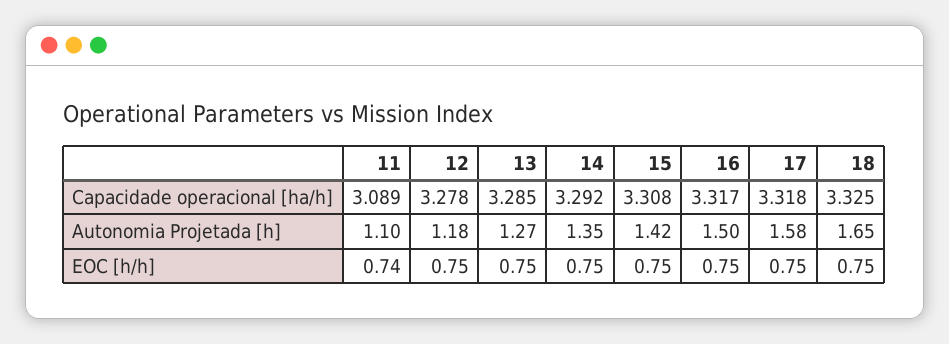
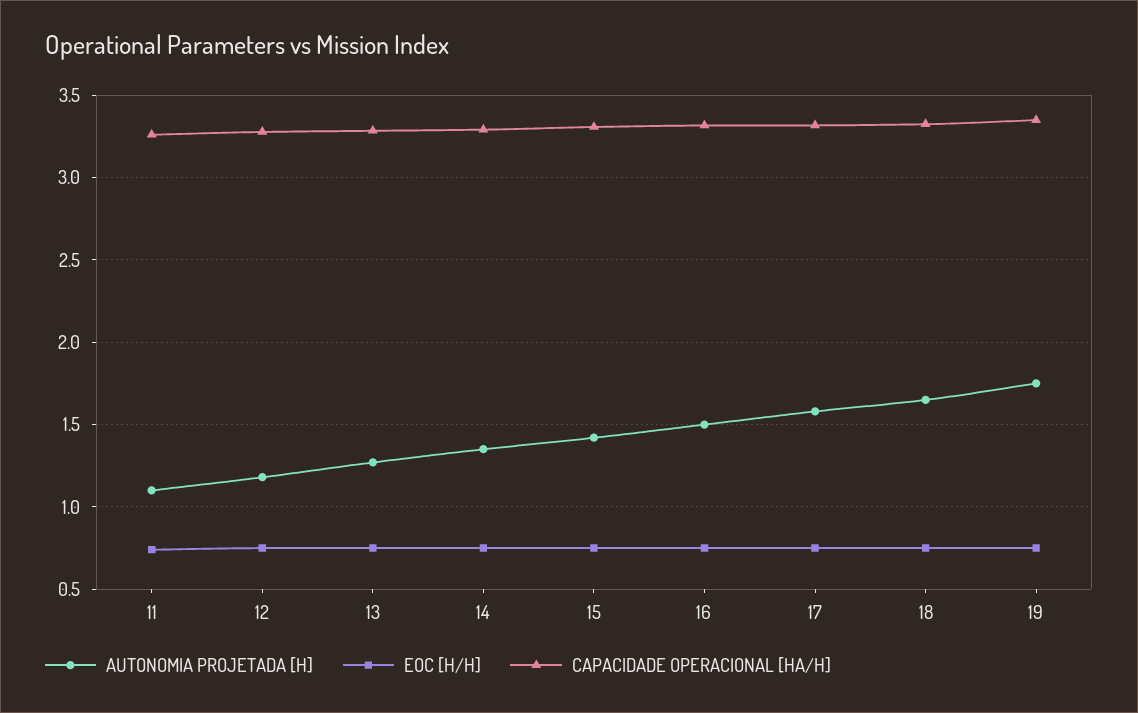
  {
    "Capacidade operacional [ha/h]": {
-     "11": 3.089,
+     "11": 3.25,
      "12": 3.278,
      "13": 3.285,
      "14": 3.292,
      "15": 3.308,
      "16": 3.317,
      "17": 3.318,
-     "18": 3.325
+     "18": 3.325,
+     "19": 3.35
    },
    "Autonomia Projetada [h]": {
      "11": 1.1,
      "12": 1.18,
      "13": 1.27,
      "14": 1.35,
      "15": 1.42,
      "16": 1.5,
      "17": 1.58,
-     "18": 1.65
+     "18": 1.65,
+     "19": 1.75
    },
    "EOC [h/h]": {
      "11": 0.74,
      "12": 0.75,
      "13": 0.75,
      "14": 0.75,
      "15": 0.75,
      "16": 0.75,
      "17": 0.75,
-     "18": 0.75
+     "18": 0.75,
+     "19": 0.75
    }
  }

